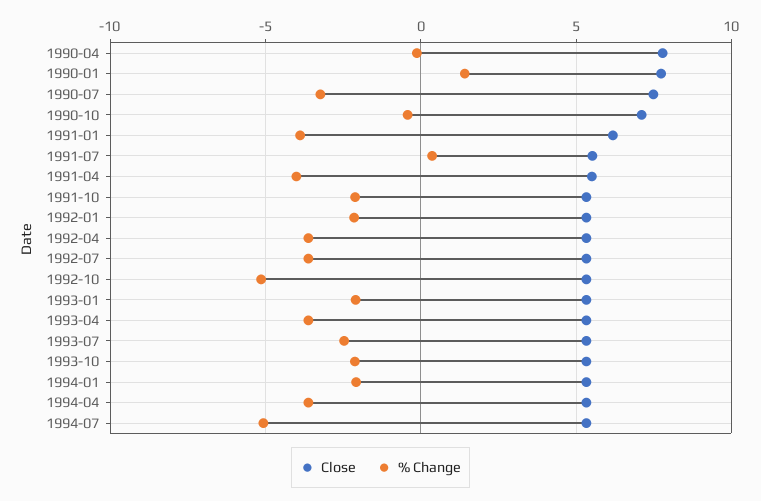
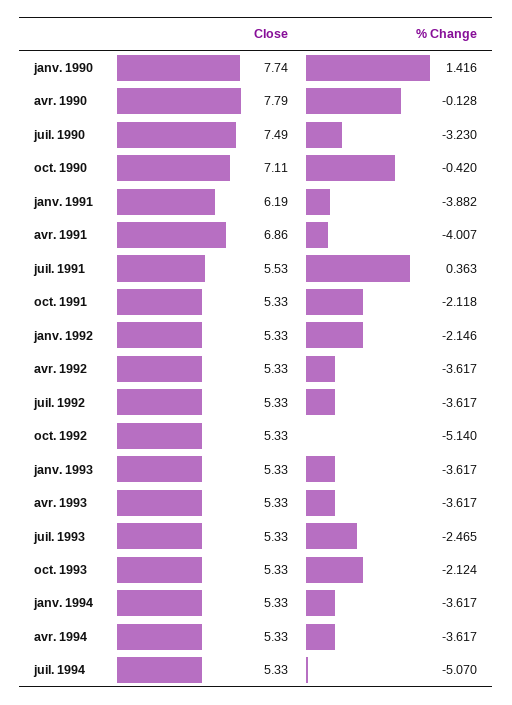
  {
    "Close": {
      "1990-04": 7.79,
      "1990-01": 7.74,
      "1990-07": 7.49,
      "1990-10": 7.11,
      "1991-01": 6.19,
      "1991-07": 5.53,
-     "1991-04": 5.5,
+     "1991-04": 6.86,
      "1991-10": 5.33,
      "1992-01": 5.33,
      "1992-04": 5.33,
      "1992-07": 5.33,
      "1992-10": 5.33,
      "1993-01": 5.33,
      "1993-04": 5.33,
      "1993-07": 5.33,
      "1993-10": 5.33,
      "1994-01": 5.33,
      "1994-04": 5.33,
      "1994-07": 5.33
    },
    "% Change": {
      "1990-04": -0.128,
      "1990-01": 1.416,
      "1990-07": -3.23,
      "1990-10": -0.42,
      "1991-01": -3.882,
      "1991-07": 0.363,
      "1991-04": -4.007,
      "1991-10": -2.118,
      "1992-01": -2.146,
      "1992-04": -3.617,
      "1992-07": -3.617,
      "1992-10": -5.14,
-     "1993-01": -2,
+     "1993-01": -3.617,
      "1993-04": -3.617,
      "1993-07": -2.465,
      "1993-10": -2.124,
-     "1994-01": -2,
+     "1994-01": -3.617,
      "1994-04": -3.617,
      "1994-07": -5.07
    }
  }

